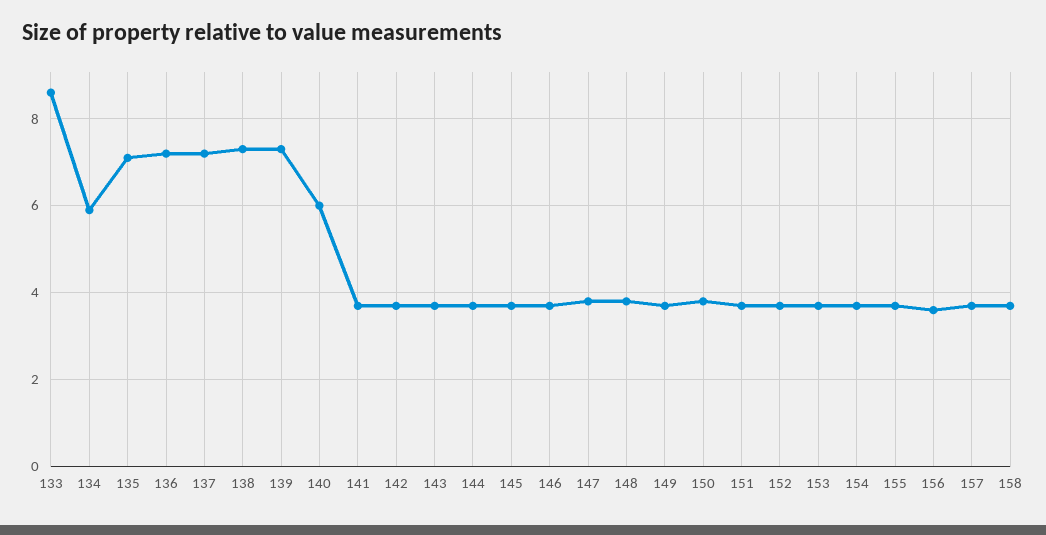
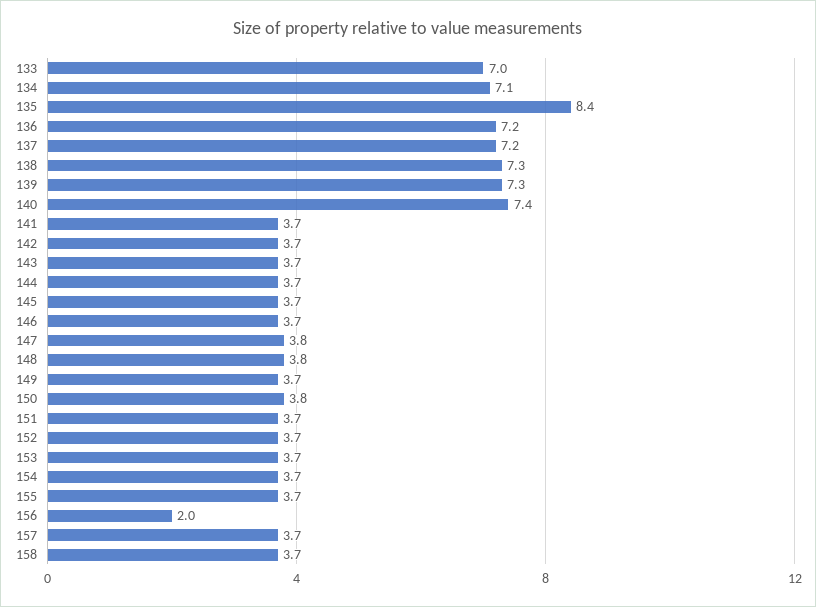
  {
-   "133": 8.5,
+   "133": 7,
-   "134": 6,
+   "134": 7.1,
-   "135": 7,
+   "135": 8.4,
    "136": 7.2,
    "137": 7.2,
    "138": 7.3,
    "139": 7.3,
-   "140": 6,
+   "140": 7.4,
    "141": 3.7,
    "142": 3.7,
    "143": 3.7,
    "144": 3.7,
    "145": 3.7,
    "146": 3.7,
    "147": 3.8,
    "148": 3.8,
    "149": 3.7,
    "150": 3.8,
    "151": 3.7,
    "152": 3.7,
    "153": 3.7,
    "154": 3.7,
    "155": 3.7,
-   "156": 3.5,
+   "156": 2,
    "157": 3.7,
    "158": 3.7
  }

